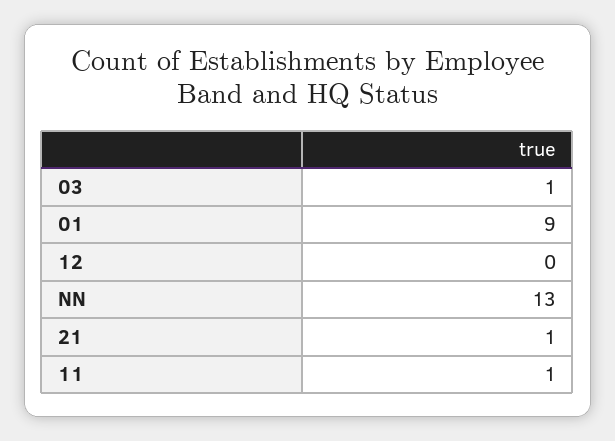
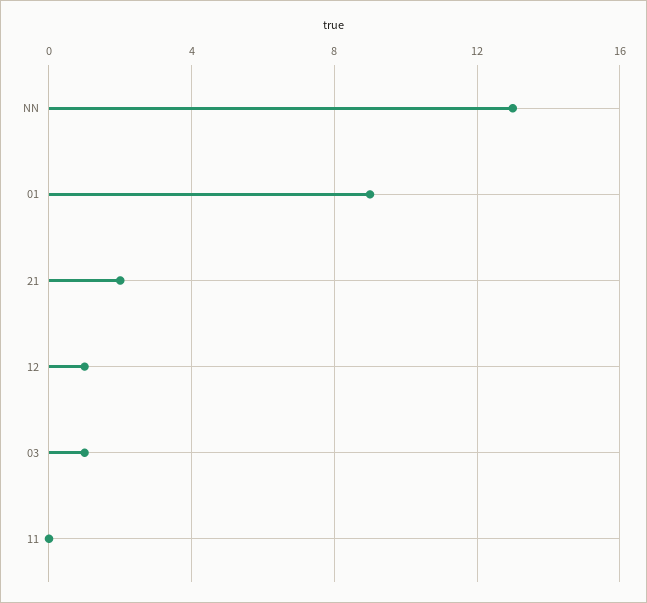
  {
    "03": 1,
    "01": 9,
-   "12": 0,
+   "12": 1,
    "NN": 13,
-   "21": 1,
+   "21": 2,
-   "11": 1
+   "11": 0
  }

